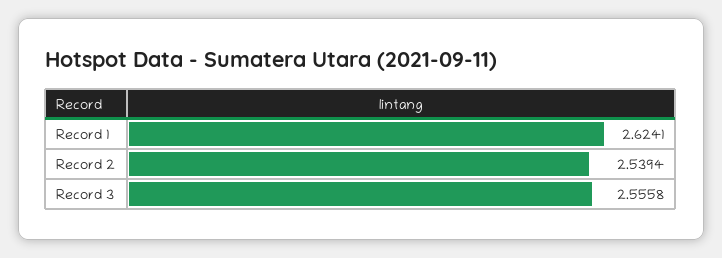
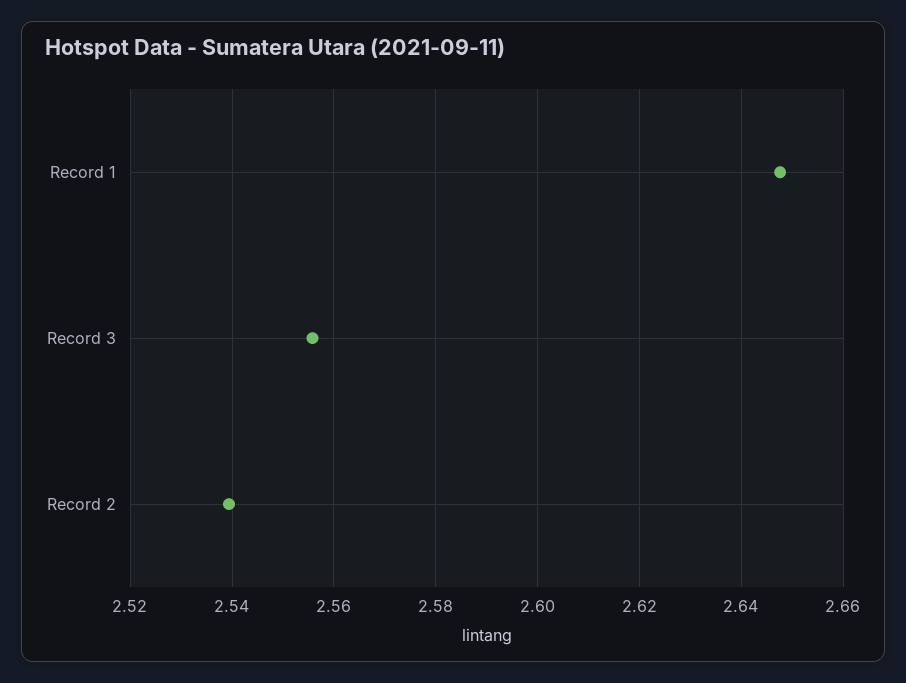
  {
-   "Record 1": 2.6241,
+   "Record 1": 2.648,
    "Record 2": 2.5394,
    "Record 3": 2.5558
  }

